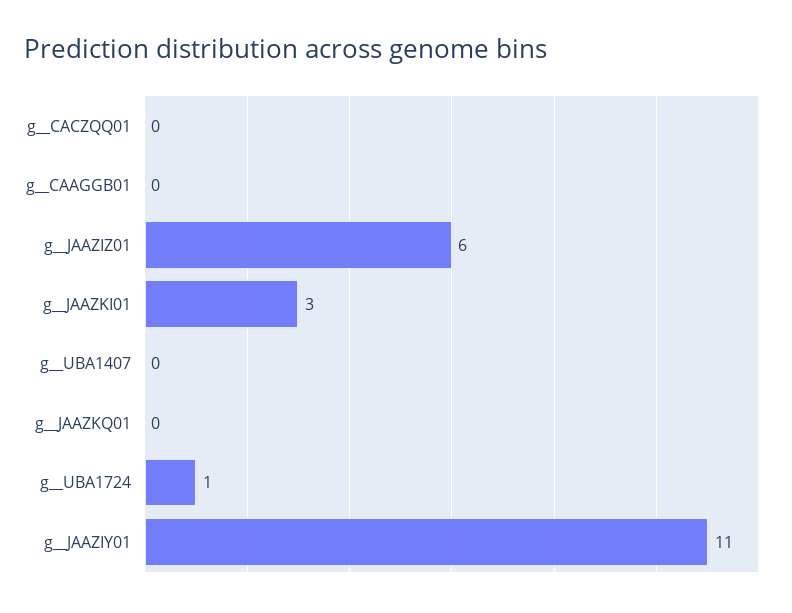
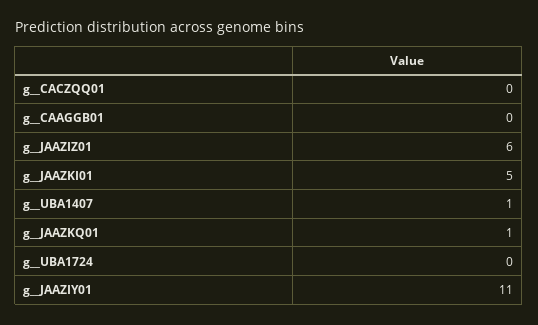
  {
    "g__CACZQQ01": 0,
    "g__CAAGGB01": 0,
    "g__JAAZIZ01": 6,
-   "g__JAAZKI01": 3,
+   "g__JAAZKI01": 5,
-   "g__UBA1407": 0,
+   "g__UBA1407": 1,
-   "g__JAAZKQ01": 0,
+   "g__JAAZKQ01": 1,
-   "g__UBA1724": 1,
+   "g__UBA1724": 0,
    "g__JAAZIY01": 11
  }

